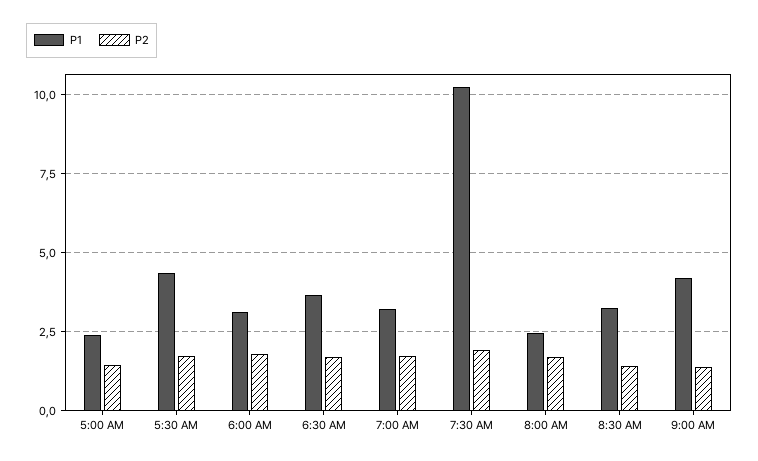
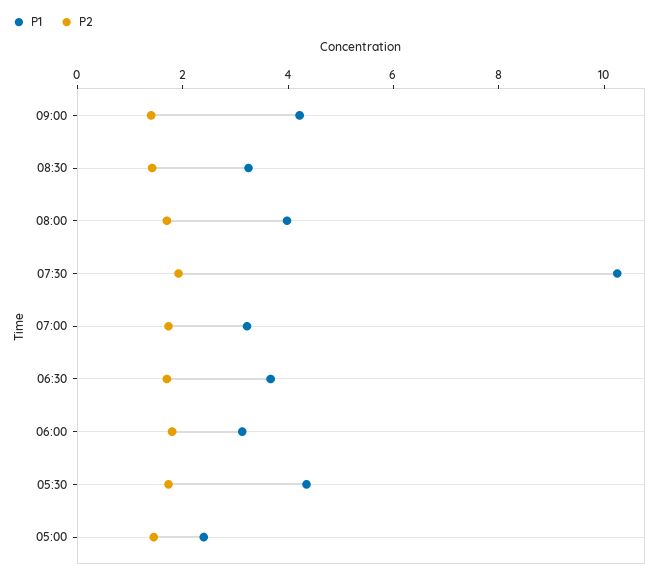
  {
    "P1": {
      "5:00 AM": 2.5,
      "5:30 AM": 4.25,
      "6:00 AM": 3.25,
      "6:30 AM": 3.75,
      "7:00 AM": 3.25,
      "7:30 AM": 10.25,
-     "8:00 AM": 2.5,
+     "8:00 AM": 4,
      "8:30 AM": 3.25,
      "9:00 AM": 4.25
    },
    "P2": {
      "5:00 AM": 1.5,
      "5:30 AM": 1.75,
      "6:00 AM": 1.75,
      "6:30 AM": 1.75,
      "7:00 AM": 1.75,
      "7:30 AM": 2,
      "8:00 AM": 1.75,
      "8:30 AM": 1.5,
      "9:00 AM": 1.5
    }
  }

